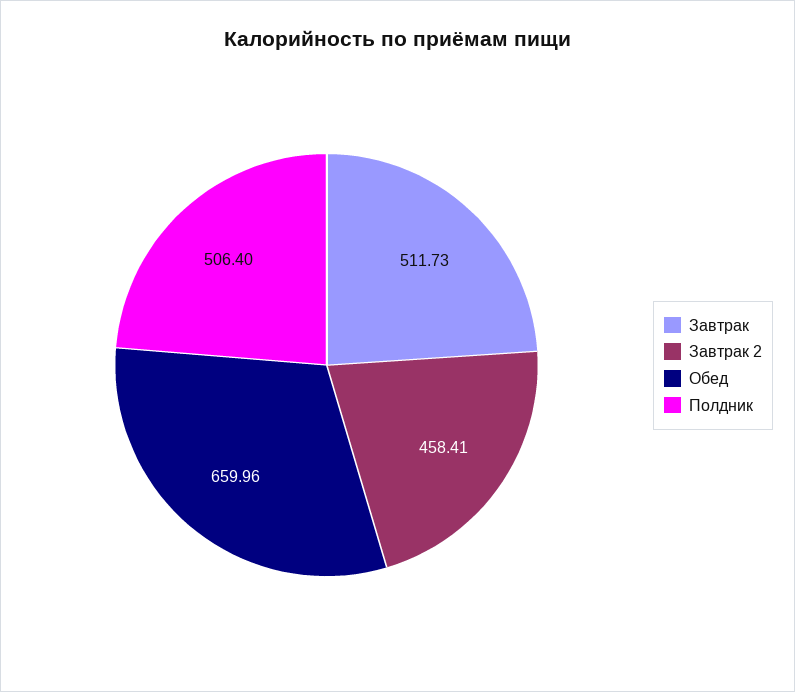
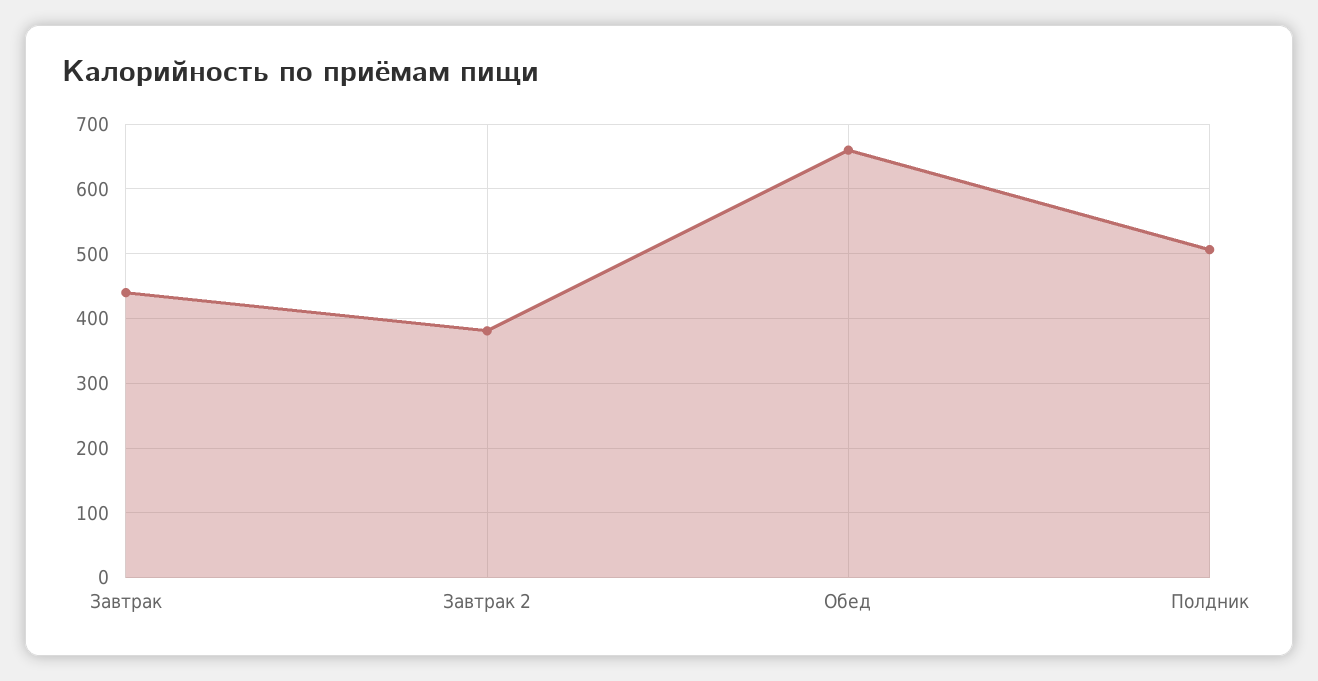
  {
-   "Завтрак": 511.73,
+   "Завтрак": 440,
-   "Завтрак 2": 458.41,
+   "Завтрак 2": 380,
    "Обед": 659.96,
    "Полдник": 506.4
  }

